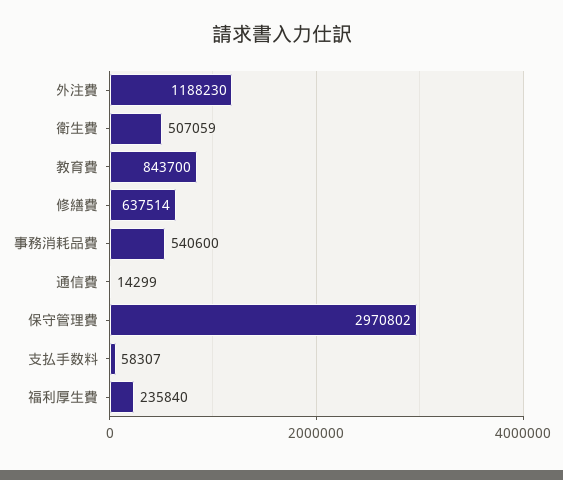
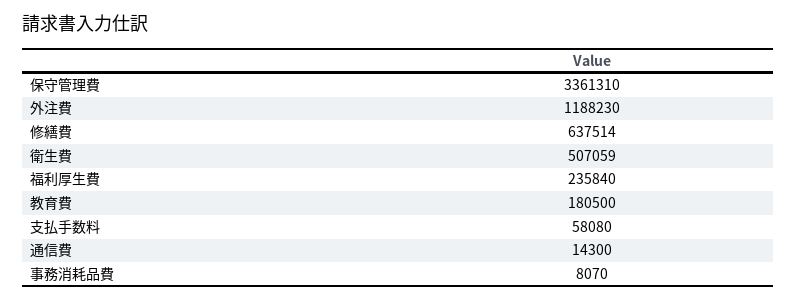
  {
    "外注費": 1188230,
    "衛生費": 507059,
-   "教育費": 843700,
+   "教育費": 180500,
    "修繕費": 637514,
-   "事務消耗品費": 540600,
+   "事務消耗品費": 8070,
-   "通信費": 14299,
+   "通信費": 14300,
-   "保守管理費": 2970802,
+   "保守管理費": 3361310,
-   "支払手数料": 58307,
+   "支払手数料": 58080,
    "福利厚生費": 235840
  }

